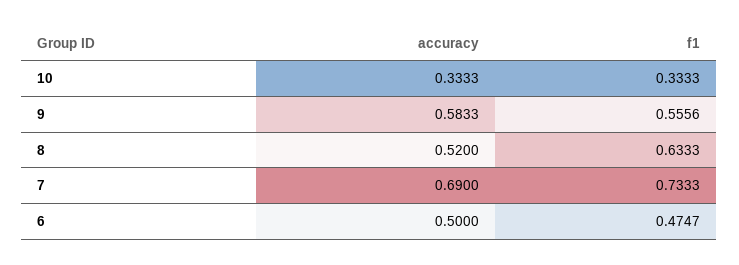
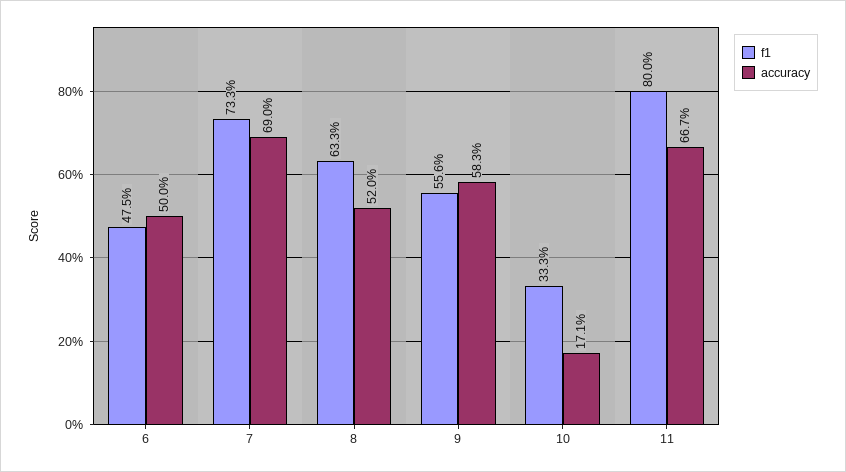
  {
    "accuracy": {
-     "10": 0.3333,
+     "10": 0.171,
      "9": 0.5833,
      "8": 0.52,
      "7": 0.69,
-     "6": 0.5
+     "6": 0.5,
+     "11": 0.667
    },
    "f1": {
      "10": 0.3333,
      "9": 0.5556,
      "8": 0.6333,
      "7": 0.7333,
-     "6": 0.4747
+     "6": 0.4747,
+     "11": 0.8
    }
  }

